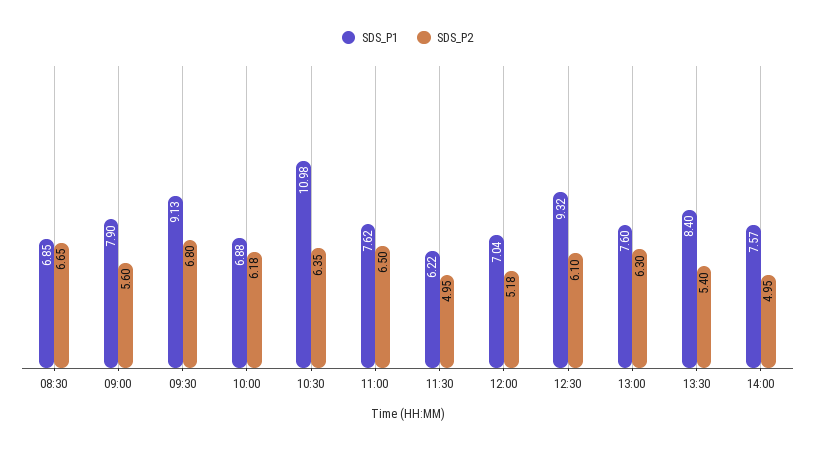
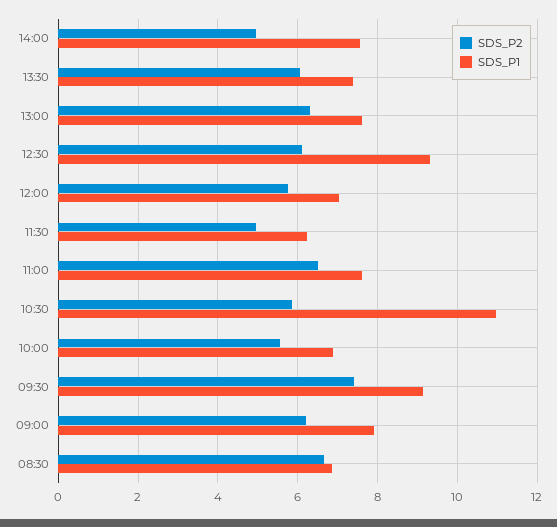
  {
    "SDS_P1": {
      "08:30": 6.85,
      "09:00": 7.9,
      "09:30": 9.13,
      "10:00": 6.88,
      "10:30": 10.98,
      "11:00": 7.62,
      "11:30": 6.22,
      "12:00": 7.04,
      "12:30": 9.32,
      "13:00": 7.6,
-     "13:30": 8.4,
+     "13:30": 7.4,
      "14:00": 7.57
    },
    "SDS_P2": {
      "08:30": 6.65,
-     "09:00": 5.6,
+     "09:00": 6.2,
-     "09:30": 6.8,
+     "09:30": 7.4,
-     "10:00": 6.18,
+     "10:00": 5.6,
-     "10:30": 6.35,
+     "10:30": 5.8,
      "11:00": 6.5,
      "11:30": 4.95,
-     "12:00": 5.18,
+     "12:00": 5.8,
      "12:30": 6.1,
      "13:00": 6.3,
-     "13:30": 5.4,
+     "13:30": 6,
      "14:00": 4.95
    }
  }

